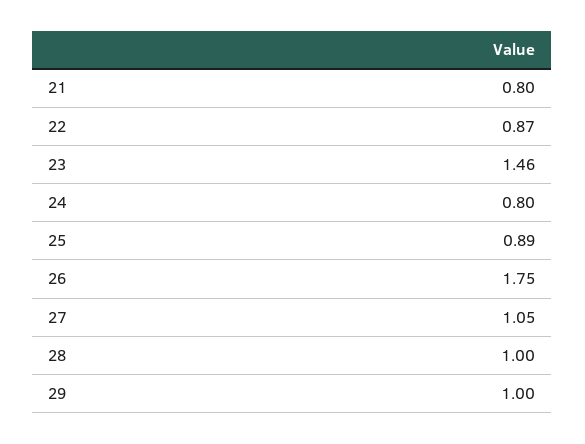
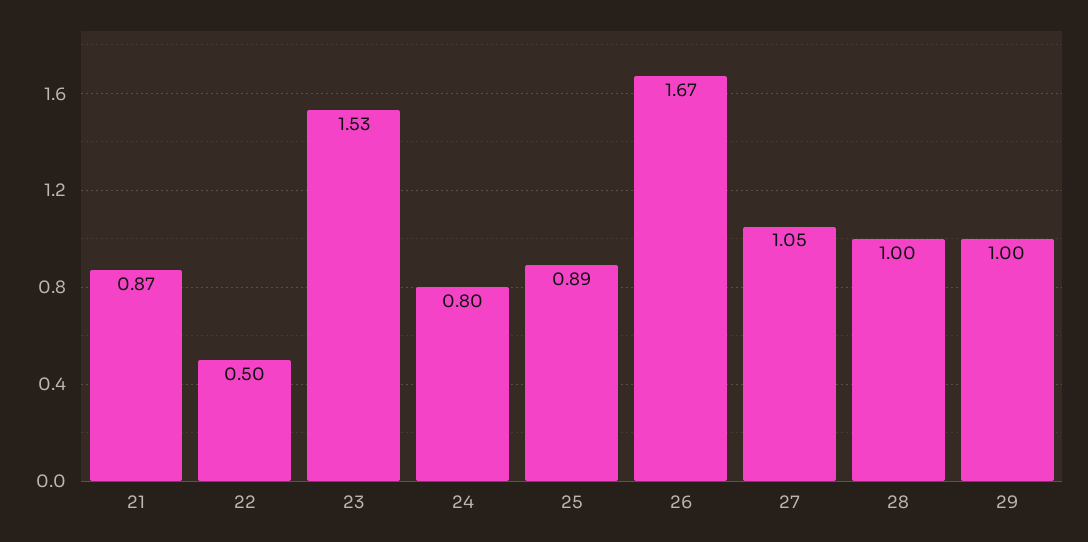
  {
-   "21": 0.8,
+   "21": 0.87,
-   "22": 0.87,
+   "22": 0.5,
-   "23": 1.46,
+   "23": 1.53,
    "24": 0.8,
    "25": 0.89,
-   "26": 1.75,
+   "26": 1.67,
    "27": 1.05,
    "28": 1,
    "29": 1
  }

